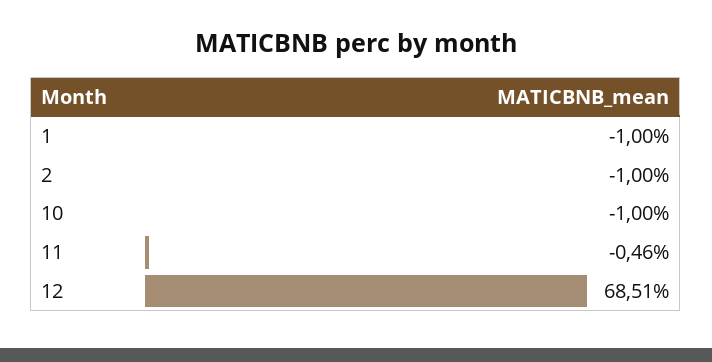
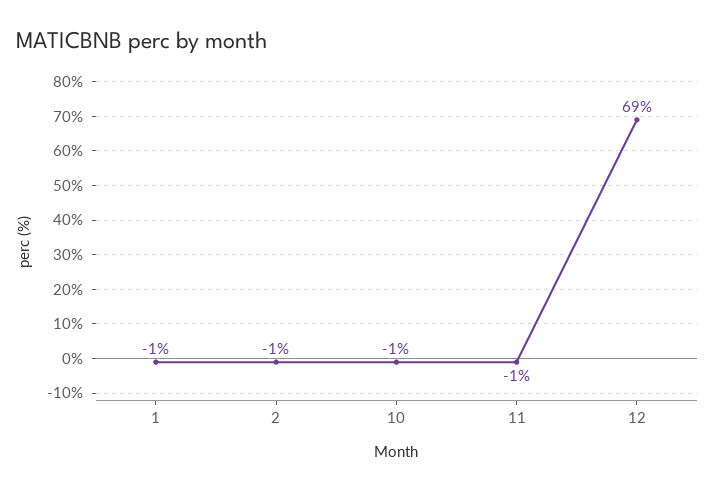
  {
    "1": -1,
    "2": -1,
    "10": -1,
-   "11": -0.46,
+   "11": -1,
-   "12": 68.51
+   "12": 69
  }

